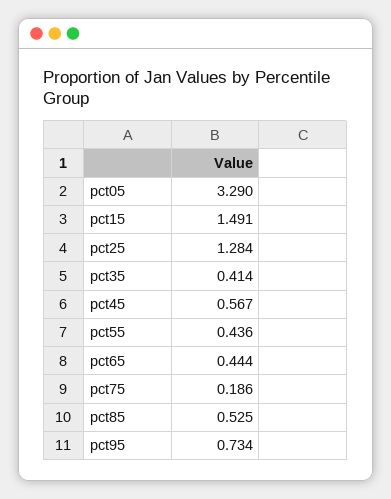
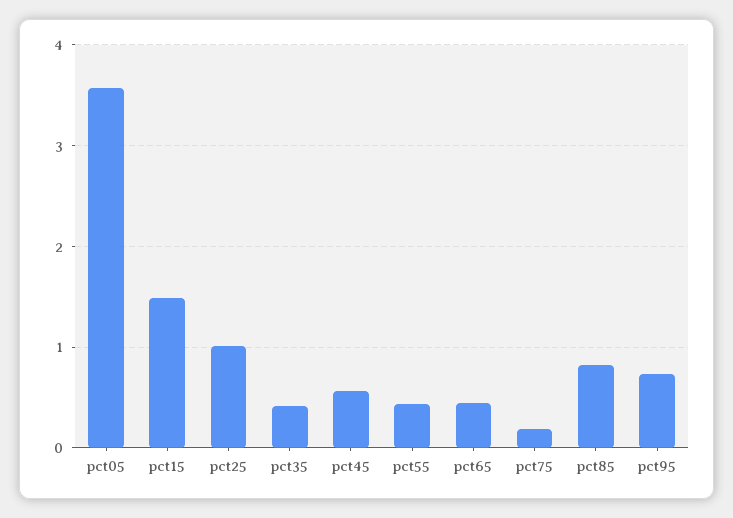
  {
-   "pct05": 3.29,
+   "pct05": 3.6,
    "pct15": 1.491,
-   "pct25": 1.284,
+   "pct25": 1,
    "pct35": 0.414,
    "pct45": 0.567,
    "pct55": 0.436,
    "pct65": 0.444,
    "pct75": 0.186,
-   "pct85": 0.525,
+   "pct85": 0.8,
    "pct95": 0.734
  }

